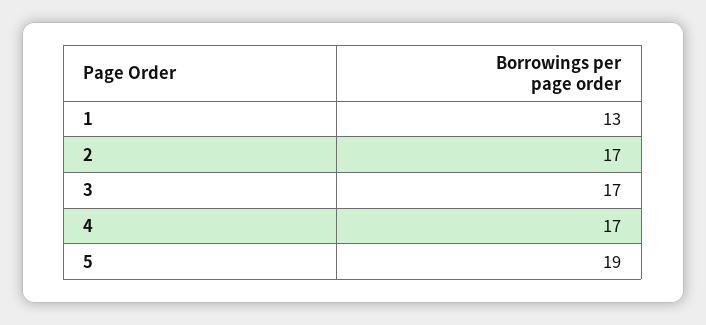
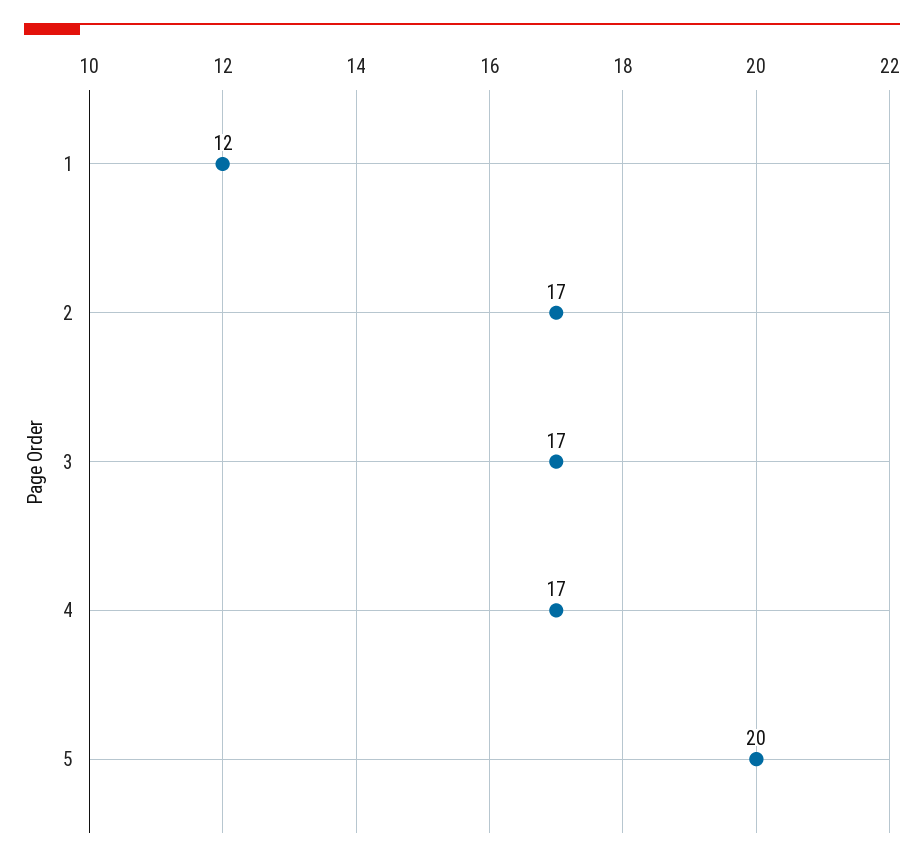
  {
-   "1": 13,
+   "1": 12,
    "2": 17,
    "3": 17,
    "4": 17,
-   "5": 19
+   "5": 20
  }

